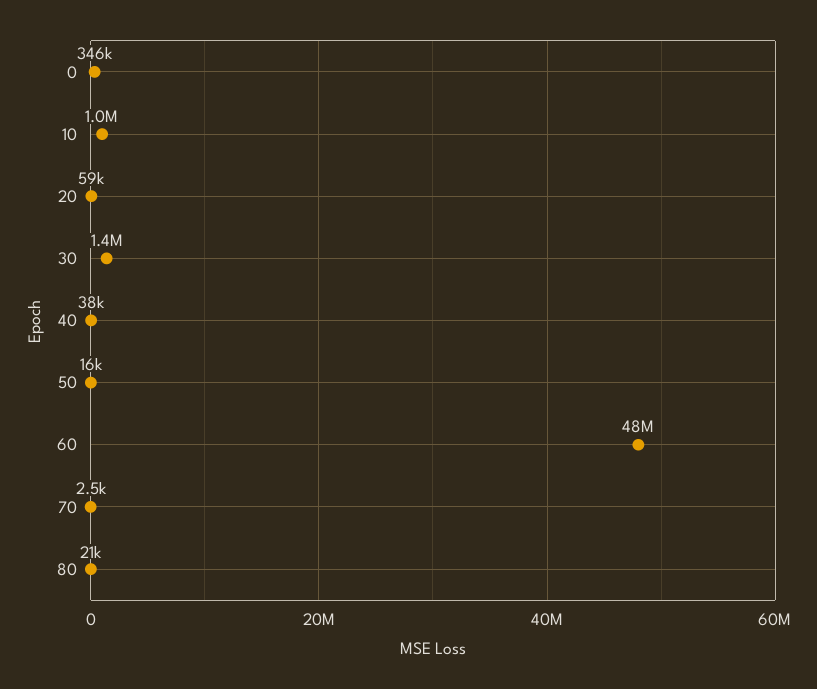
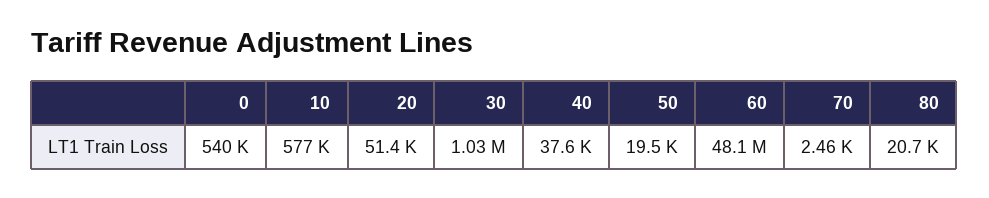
  {
-   "0": 346000,
+   "0": 540000,
-   "10": 1000000,
+   "10": 577000,
-   "20": 59000,
+   "20": 51400,
-   "30": 1400000,
+   "30": 1030000,
    "40": 37600,
-   "50": 16000,
+   "50": 19500,
    "60": 48100000,
    "70": 2460,
    "80": 20700
  }

